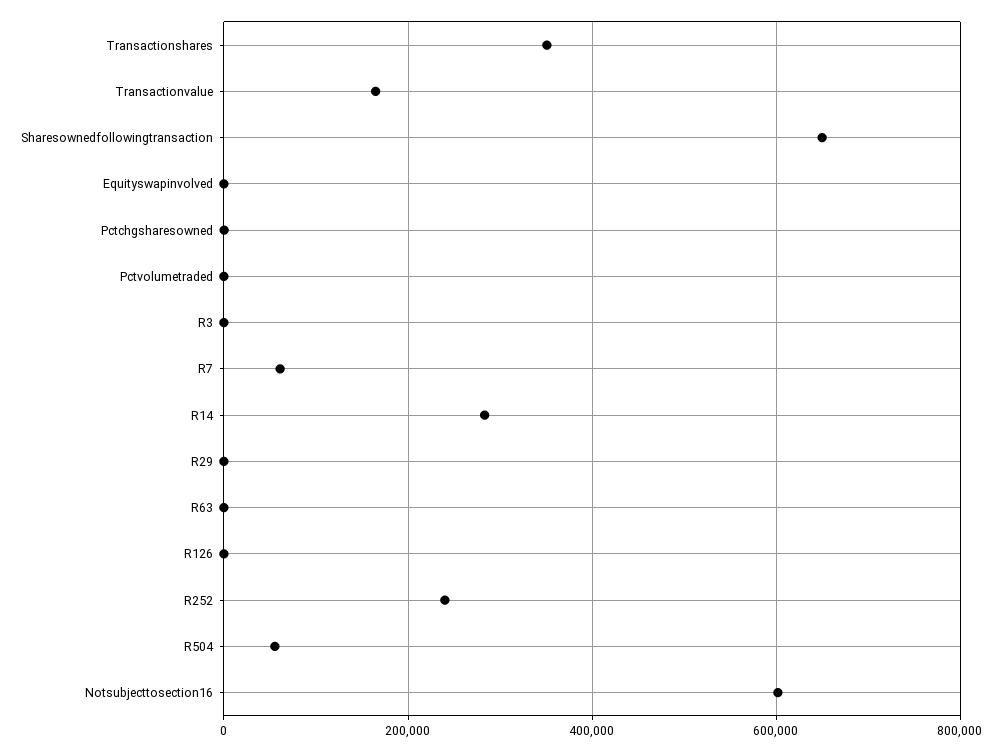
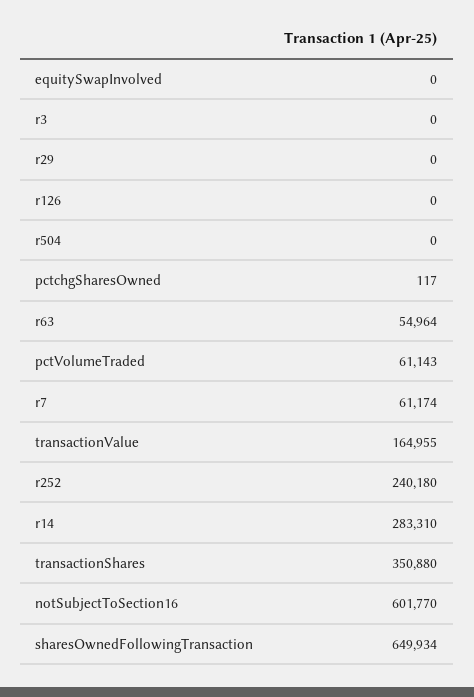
  {
    "Transactionshares": 350880,
    "Transactionvalue": 164955,
    "Sharesownedfollowingtransaction": 649934,
    "Equityswapinvolved": 0,
    "Pctchgsharesowned": 117,
-   "Pctvolumetraded": 0,
+   "Pctvolumetraded": 61143,
    "R3": 0,
    "R7": 61174,
    "R14": 283310,
    "R29": 0,
-   "R63": 0,
+   "R63": 54964,
    "R126": 0,
    "R252": 240180,
-   "R504": 60000,
+   "R504": 0,
    "Notsubjecttosection16": 601770
  }

